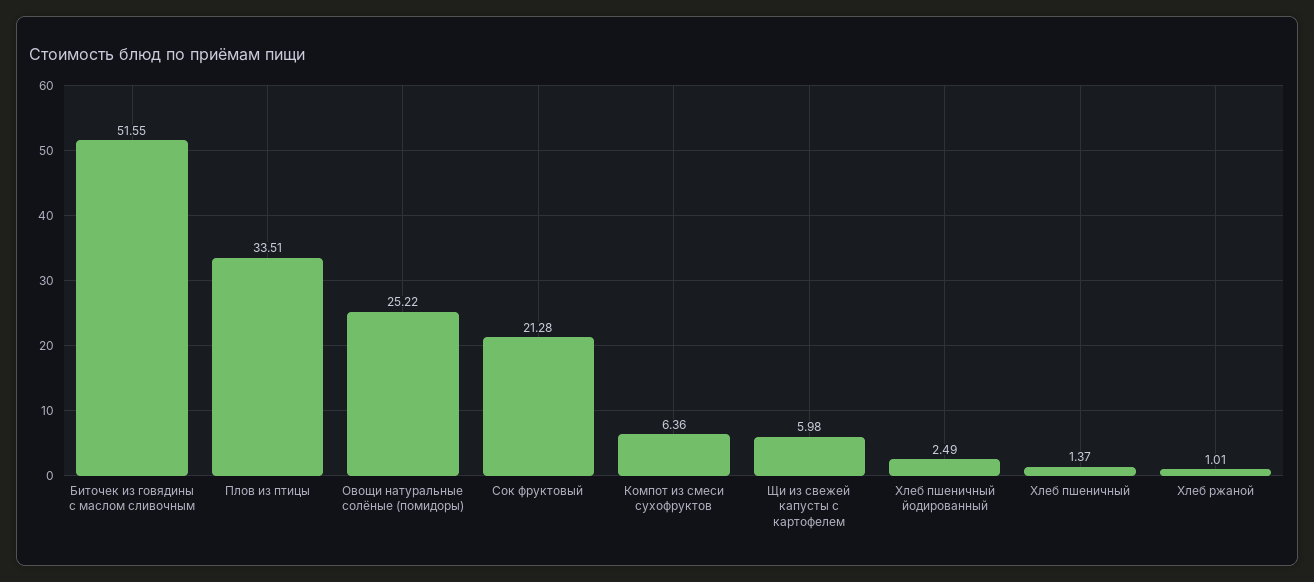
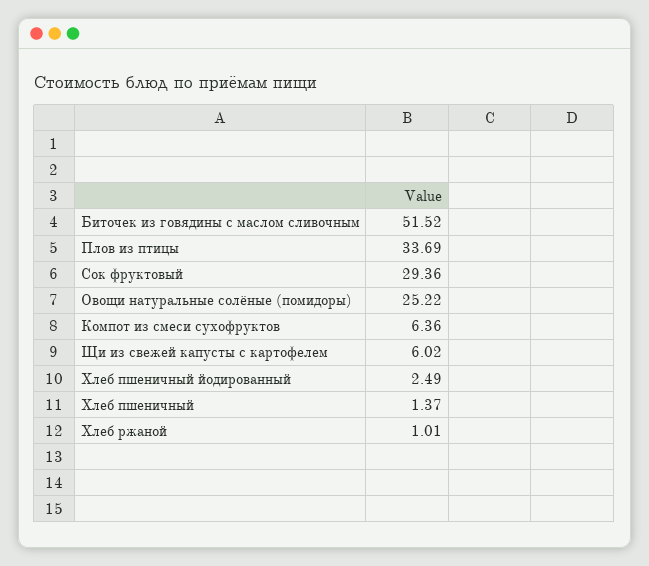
  {
-   "Биточек из говядины с маслом сливочным": 51.55,
+   "Биточек из говядины с маслом сливочным": 51.52,
-   "Плов из птицы": 33.51,
+   "Плов из птицы": 33.69,
    "Овощи натуральные солёные (помидоры)": 25.22,
-   "Сок фруктовый": 21.28,
+   "Сок фруктовый": 29.36,
    "Компот из смеси сухофруктов": 6.36,
-   "Щи из свежей капусты с картофелем": 5.98,
+   "Щи из свежей капусты с картофелем": 6.02,
    "Хлеб пшеничный йодированный": 2.49,
    "Хлеб пшеничный": 1.37,
    "Хлеб ржаной": 1.01
  }

